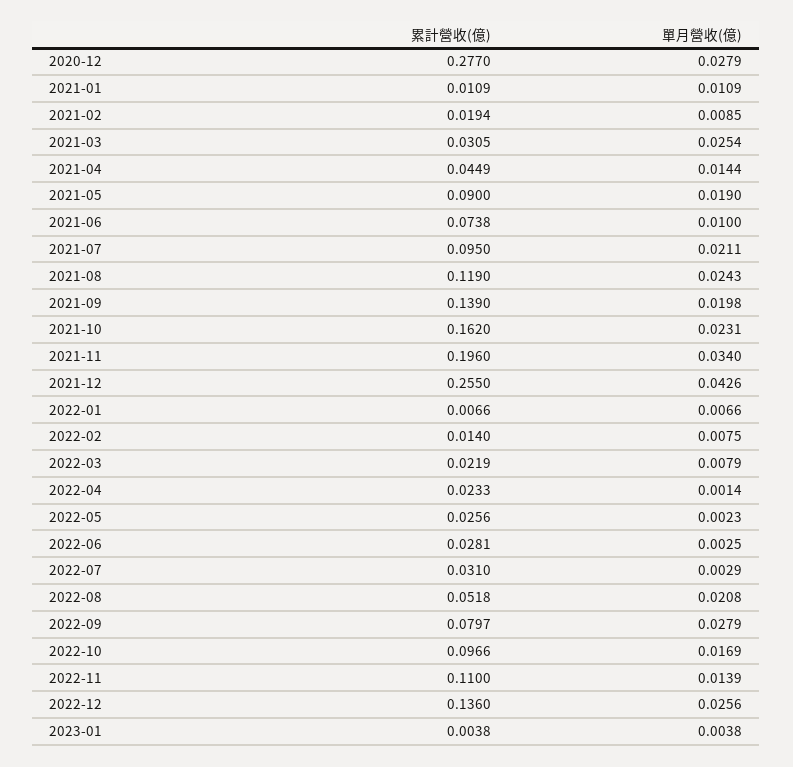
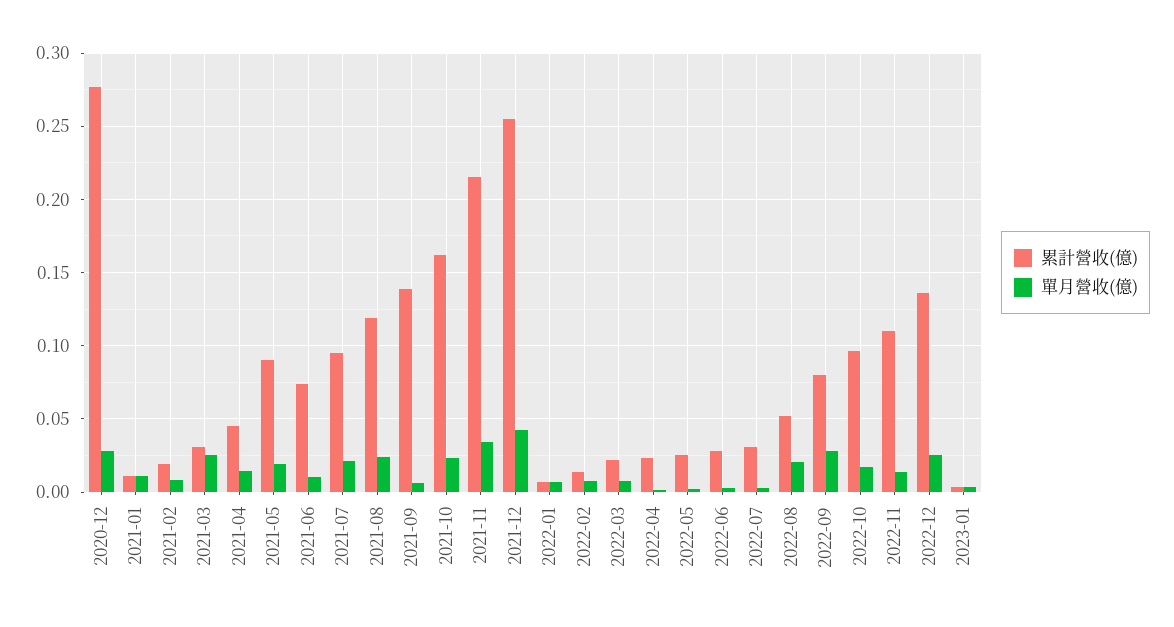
  {
    "累計營收(億)": {
      "2020-12": 0.277,
      "2021-01": 0.0109,
      "2021-02": 0.0194,
      "2021-03": 0.0305,
      "2021-04": 0.0449,
      "2021-05": 0.09,
      "2021-06": 0.0738,
      "2021-07": 0.095,
      "2021-08": 0.119,
      "2021-09": 0.139,
      "2021-10": 0.162,
-     "2021-11": 0.196,
+     "2021-11": 0.215,
      "2021-12": 0.255,
      "2022-01": 0.0066,
      "2022-02": 0.014,
      "2022-03": 0.0219,
      "2022-04": 0.0233,
      "2022-05": 0.0256,
      "2022-06": 0.0281,
      "2022-07": 0.031,
      "2022-08": 0.0518,
      "2022-09": 0.0797,
      "2022-10": 0.0966,
      "2022-11": 0.11,
      "2022-12": 0.136,
      "2023-01": 0.0038
    },
    "單月營收(億)": {
      "2020-12": 0.0279,
      "2021-01": 0.0109,
      "2021-02": 0.0085,
      "2021-03": 0.0254,
      "2021-04": 0.0144,
      "2021-05": 0.019,
      "2021-06": 0.01,
      "2021-07": 0.0211,
      "2021-08": 0.0243,
-     "2021-09": 0.0198,
+     "2021-09": 0.005,
      "2021-10": 0.0231,
      "2021-11": 0.034,
      "2021-12": 0.0426,
      "2022-01": 0.0066,
      "2022-02": 0.0075,
      "2022-03": 0.0079,
      "2022-04": 0.0014,
      "2022-05": 0.0023,
      "2022-06": 0.0025,
      "2022-07": 0.0029,
      "2022-08": 0.0208,
      "2022-09": 0.0279,
      "2022-10": 0.0169,
      "2022-11": 0.0139,
      "2022-12": 0.0256,
      "2023-01": 0.0038
    }
  }

